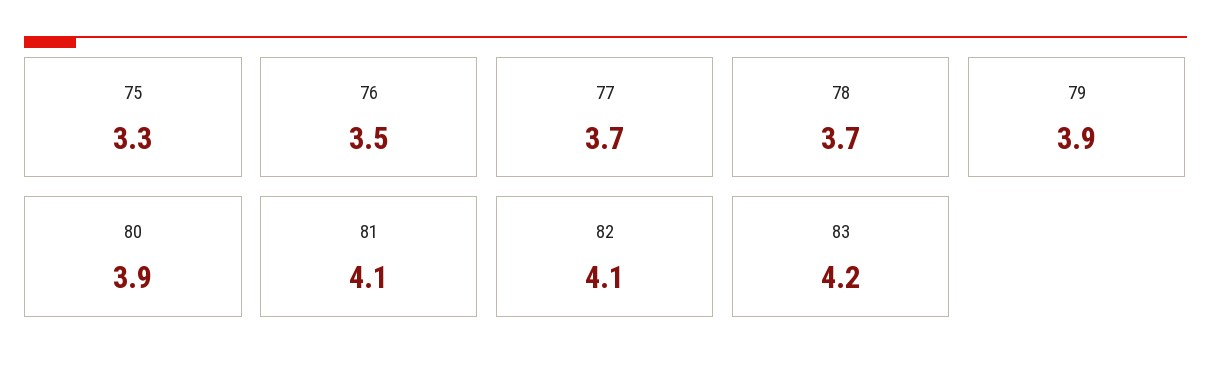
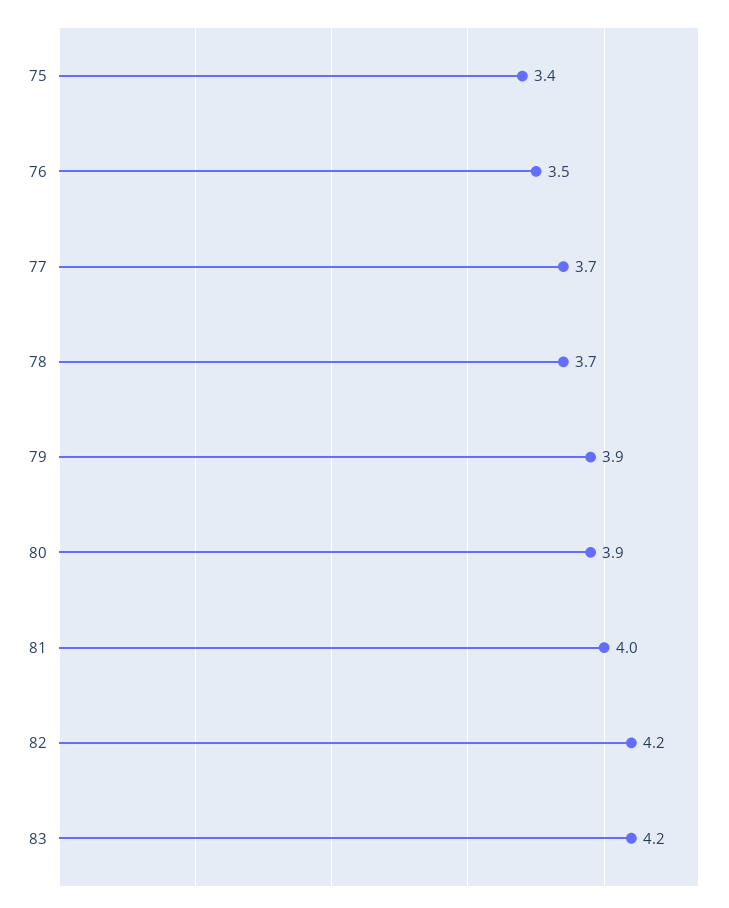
  {
-   "75": 3.3,
+   "75": 3.4,
    "76": 3.5,
    "77": 3.7,
    "78": 3.7,
    "79": 3.9,
    "80": 3.9,
-   "81": 4.1,
+   "81": 4,
-   "82": 4.1,
+   "82": 4.2,
    "83": 4.2
  }

